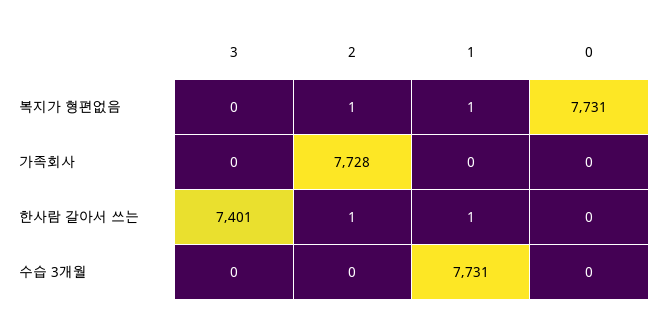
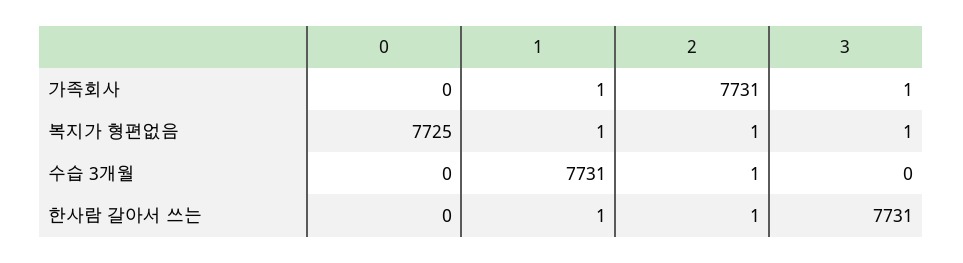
  {
    "3": {
-     "복지가 형편없음": 0,
+     "복지가 형편없음": 1,
-     "가족회사": 0,
+     "가족회사": 1,
-     "한사람 갈아서 쓰는": 7401,
+     "한사람 갈아서 쓰는": 7731,
      "수습 3개월": 0
    },
    "2": {
      "복지가 형편없음": 1,
-     "가족회사": 7728,
+     "가족회사": 7731,
      "한사람 갈아서 쓰는": 1,
-     "수습 3개월": 0
+     "수습 3개월": 1
    },
    "1": {
      "복지가 형편없음": 1,
-     "가족회사": 0,
+     "가족회사": 1,
      "한사람 갈아서 쓰는": 1,
      "수습 3개월": 7731
    },
    "0": {
-     "복지가 형편없음": 7731,
+     "복지가 형편없음": 7725,
      "가족회사": 0,
      "한사람 갈아서 쓰는": 0,
      "수습 3개월": 0
    }
  }

